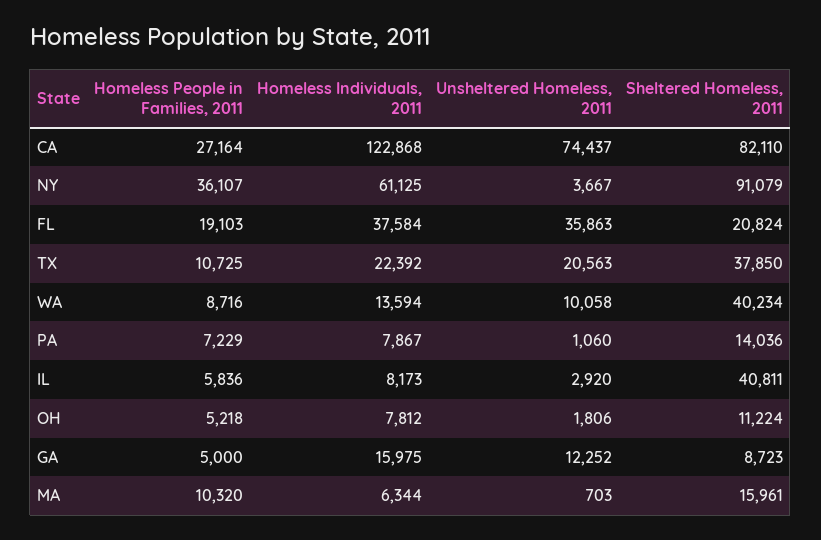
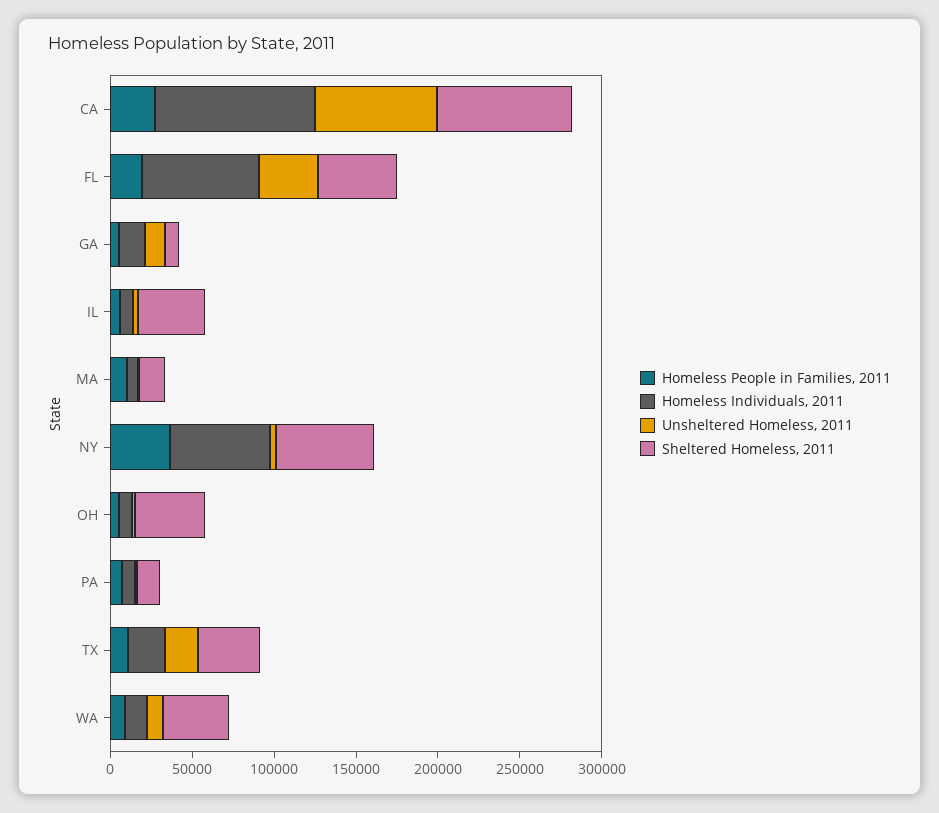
  {
    "Homeless People in Families, 2011": {
      "CA": 27164,
      "NY": 36107,
      "FL": 19103,
      "TX": 10725,
      "WA": 8716,
      "PA": 7229,
      "IL": 5836,
      "OH": 5218,
      "GA": 5000,
      "MA": 10320
    },
    "Homeless Individuals, 2011": {
-     "CA": 122868,
+     "CA": 100000,
      "NY": 61125,
-     "FL": 37584,
+     "FL": 70000,
      "TX": 22392,
      "WA": 13594,
      "PA": 7867,
      "IL": 8173,
      "OH": 7812,
      "GA": 15975,
      "MA": 6344
    },
    "Unsheltered Homeless, 2011": {
      "CA": 74437,
      "NY": 3667,
      "FL": 35863,
      "TX": 20563,
      "WA": 10058,
      "PA": 1060,
      "IL": 2920,
      "OH": 1806,
      "GA": 12252,
      "MA": 703
    },
    "Sheltered Homeless, 2011": {
      "CA": 82110,
-     "NY": 91079,
+     "NY": 60000,
-     "FL": 20824,
+     "FL": 50000,
      "TX": 37850,
      "WA": 40234,
      "PA": 14036,
      "IL": 40811,
-     "OH": 11224,
+     "OH": 40000,
      "GA": 8723,
      "MA": 15961
    }
  }

